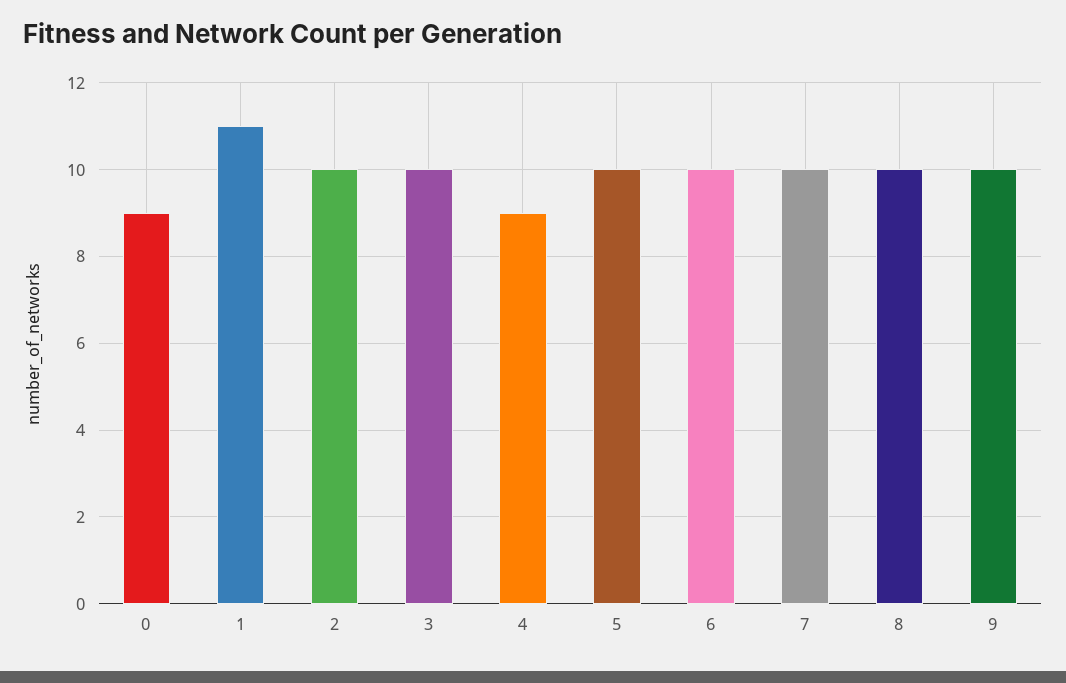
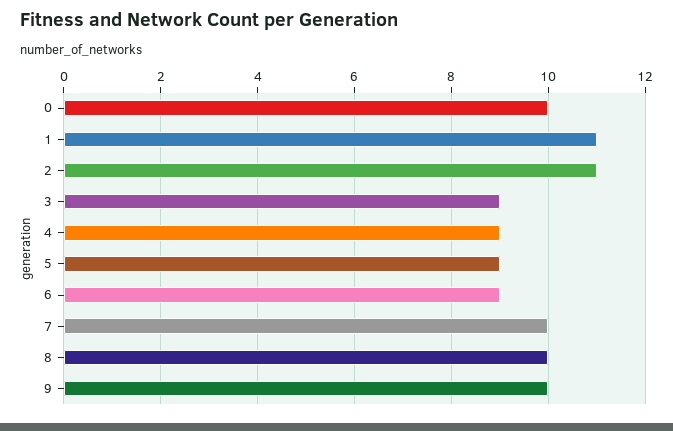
  {
-   "0": 9,
+   "0": 10,
    "1": 11,
-   "2": 10,
+   "2": 11,
-   "3": 10,
+   "3": 9,
    "4": 9,
-   "5": 10,
+   "5": 9,
-   "6": 10,
+   "6": 9,
    "7": 10,
    "8": 10,
    "9": 10
  }

